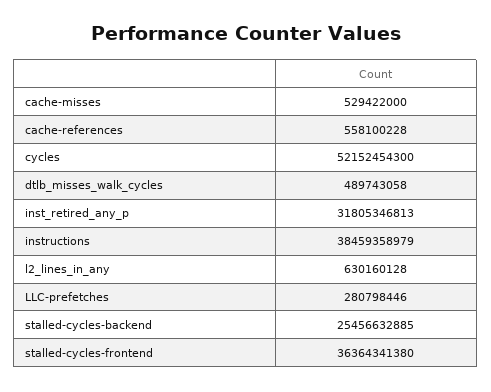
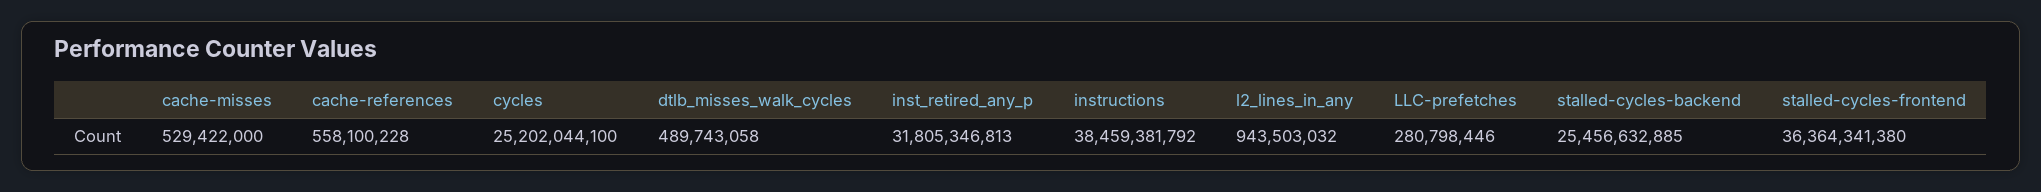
  {
    "cache-misses": 529422000,
    "cache-references": 558100228,
-   "cycles": 52152454300,
+   "cycles": 25202044100,
    "dtlb_misses_walk_cycles": 489743058,
    "inst_retired_any_p": 31805346813,
-   "instructions": 38459358979,
+   "instructions": 38459381792,
-   "l2_lines_in_any": 630160128,
+   "l2_lines_in_any": 943503032,
    "LLC-prefetches": 280798446,
    "stalled-cycles-backend": 25456632885,
    "stalled-cycles-frontend": 36364341380
  }

